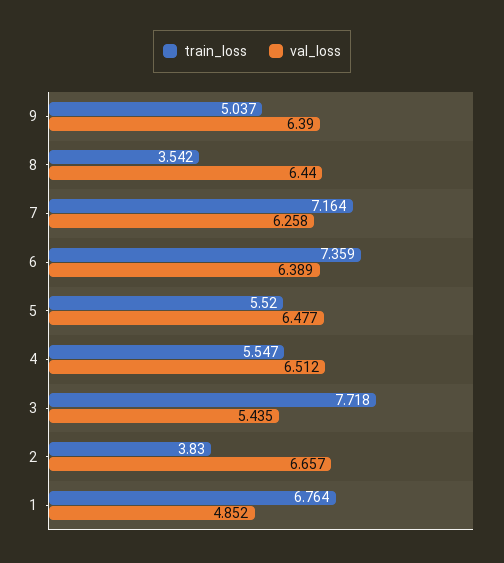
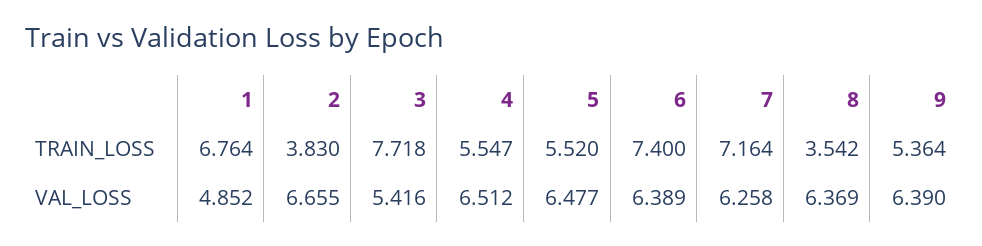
  {
    "train_loss": {
-     "9": 5.037,
+     "9": 5.364,
      "8": 3.542,
      "7": 7.164,
-     "6": 7.359,
+     "6": 7.4,
      "5": 5.52,
      "4": 5.547,
      "3": 7.718,
      "2": 3.83,
      "1": 6.764
    },
    "val_loss": {
      "9": 6.39,
-     "8": 6.44,
+     "8": 6.369,
      "7": 6.258,
      "6": 6.389,
      "5": 6.477,
      "4": 6.512,
-     "3": 5.435,
+     "3": 5.416,
-     "2": 6.657,
+     "2": 6.655,
      "1": 4.852
    }
  }

